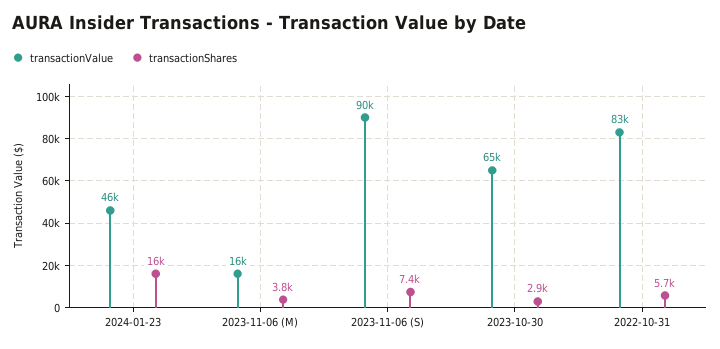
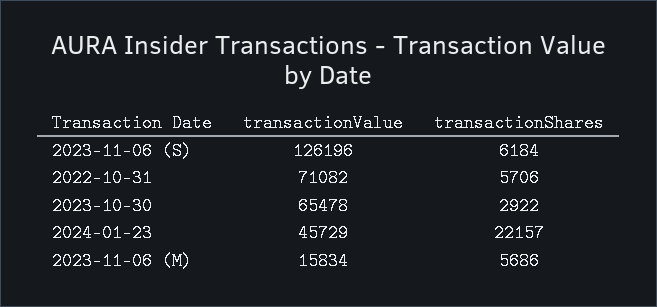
  {
    "transactionValue": {
      "2024-01-23": 45729,
      "2023-11-06 (M)": 15834,
-     "2023-11-06 (S)": 90000,
+     "2023-11-06 (S)": 126196,
      "2023-10-30": 65478,
-     "2022-10-31": 83000
+     "2022-10-31": 71082
    },
    "transactionShares": {
-     "2024-01-23": 16000,
+     "2024-01-23": 22157,
-     "2023-11-06 (M)": 3800,
+     "2023-11-06 (M)": 5686,
-     "2023-11-06 (S)": 7400,
+     "2023-11-06 (S)": 6184,
      "2023-10-30": 2922,
      "2022-10-31": 5706
    }
  }

